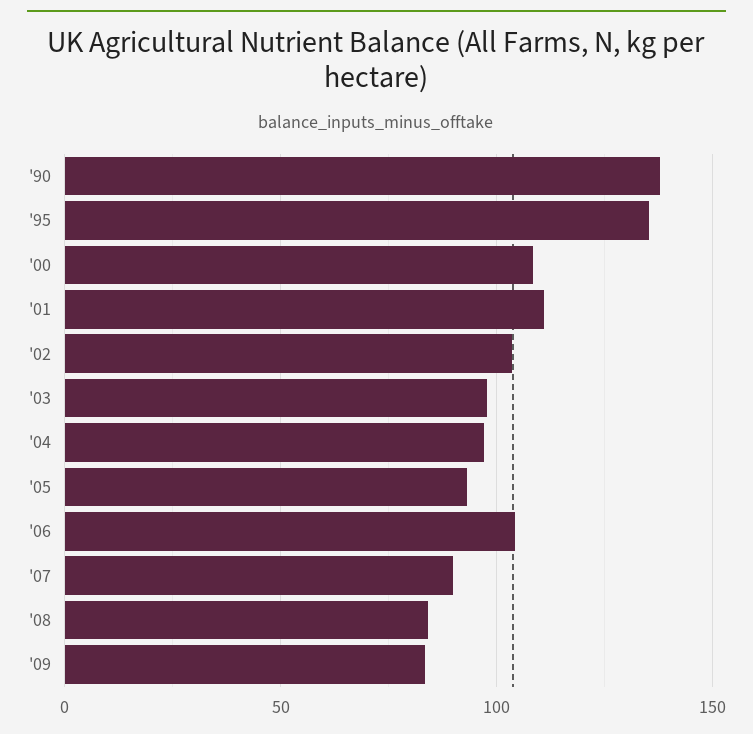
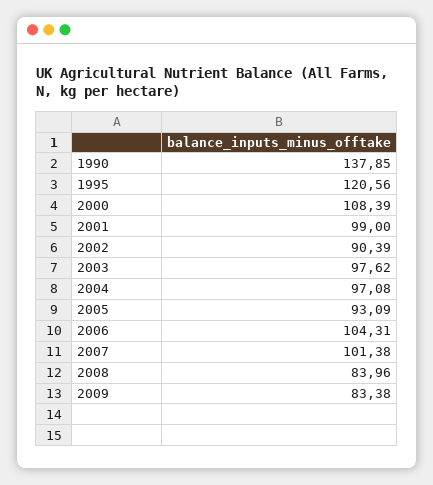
  {
    "'90": 137.85,
-   "'95": 135,
+   "'95": 120.56,
    "'00": 108.39,
-   "'01": 110,
+   "'01": 99,
-   "'02": 105,
+   "'02": 90.39,
    "'03": 97.62,
    "'04": 97.08,
    "'05": 93.09,
    "'06": 104.31,
-   "'07": 90,
+   "'07": 101.38,
    "'08": 83.96,
    "'09": 83.38
  }

